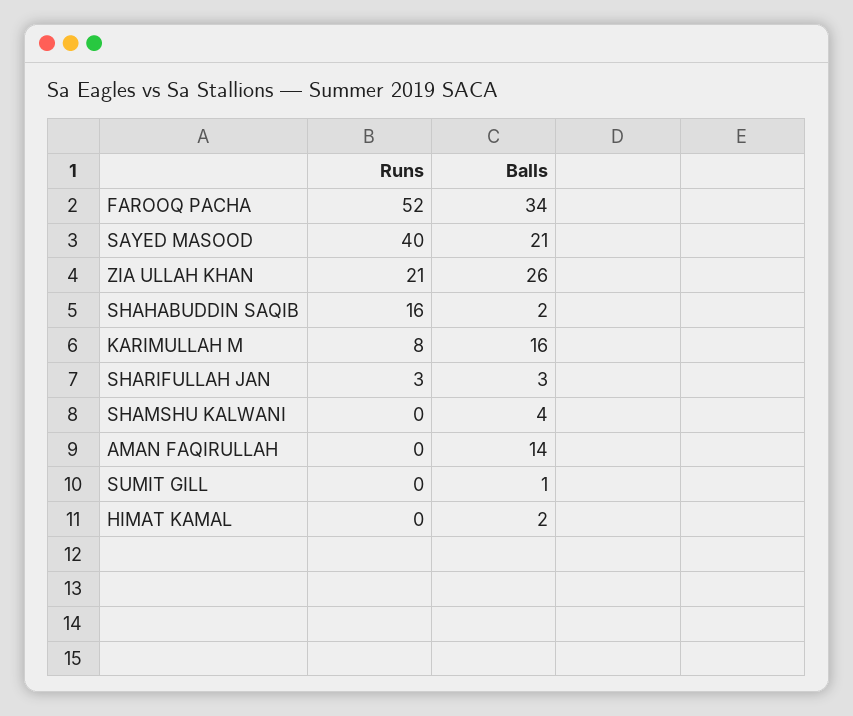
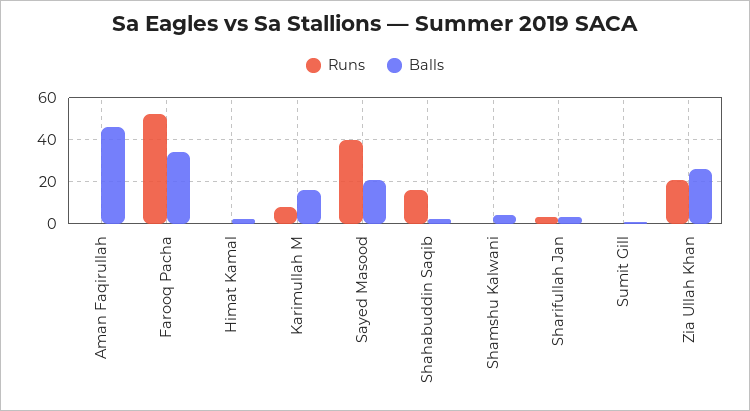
  {
    "Runs": {
      "FAROOQ PACHA": 52,
      "SAYED MASOOD": 40,
      "ZIA ULLAH KHAN": 21,
      "SHAHABUDDIN SAQIB": 16,
      "KARIMULLAH M": 8,
      "SHARIFULLAH JAN": 3,
      "SHAMSHU KALWANI": 0,
      "AMAN FAQIRULLAH": 0,
      "SUMIT GILL": 0,
      "HIMAT KAMAL": 0
    },
    "Balls": {
      "FAROOQ PACHA": 34,
      "SAYED MASOOD": 21,
      "ZIA ULLAH KHAN": 26,
      "SHAHABUDDIN SAQIB": 2,
      "KARIMULLAH M": 16,
      "SHARIFULLAH JAN": 3,
      "SHAMSHU KALWANI": 4,
-     "AMAN FAQIRULLAH": 14,
+     "AMAN FAQIRULLAH": 45,
      "SUMIT GILL": 1,
      "HIMAT KAMAL": 2
    }
  }

